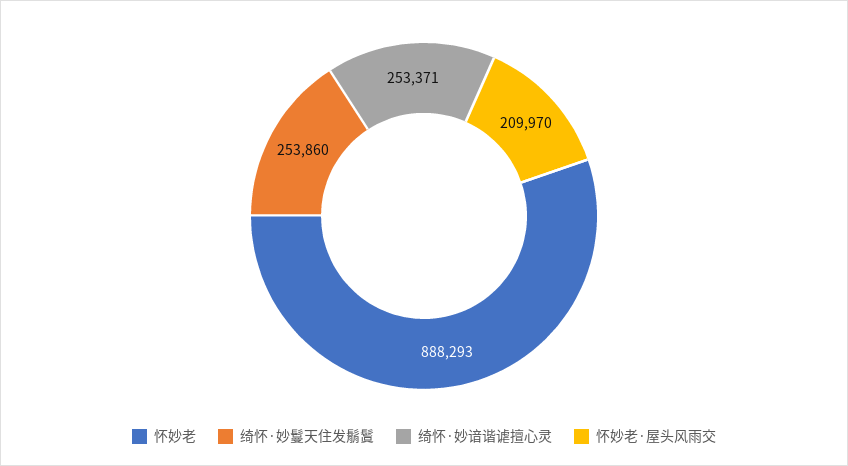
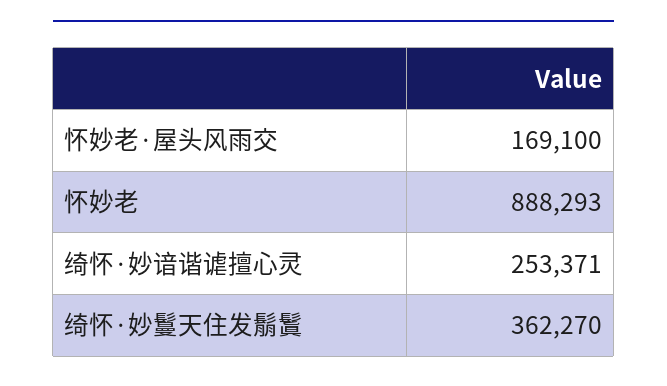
  {
    "怀妙老": 888293,
-   "绮怀·妙鬘天住发鬅鬒": 253860,
+   "绮怀·妙鬘天住发鬅鬒": 362270,
    "绮怀·妙谙谐谑擅心灵": 253371,
-   "怀妙老·屋头风雨交": 209970
+   "怀妙老·屋头风雨交": 169100
  }

